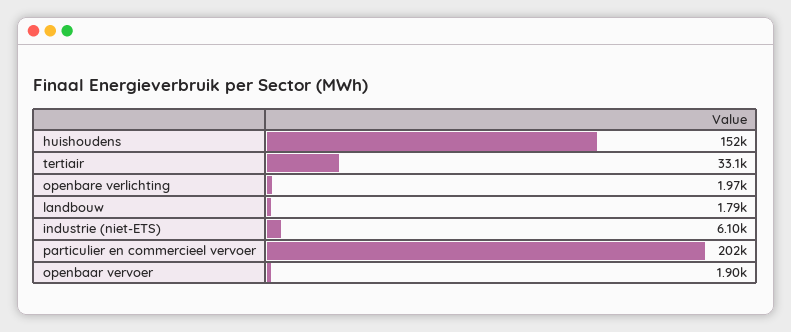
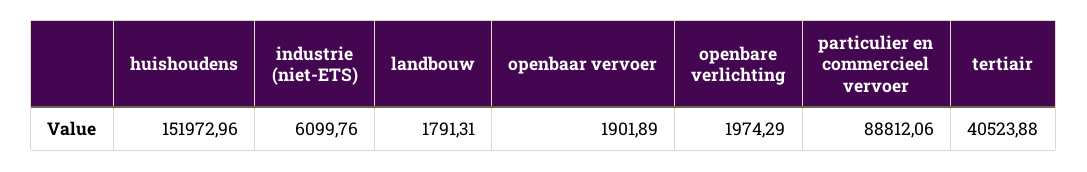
  {
    "huishoudens": 151972.96,
-   "tertiair": 33100,
+   "tertiair": 40523.88,
    "openbare verlichting": 1974.29,
    "landbouw": 1791.31,
    "industrie (niet-ETS)": 6099.76,
-   "particulier en commercieel vervoer": 202000,
+   "particulier en commercieel vervoer": 88812.06,
    "openbaar vervoer": 1901.89
  }

